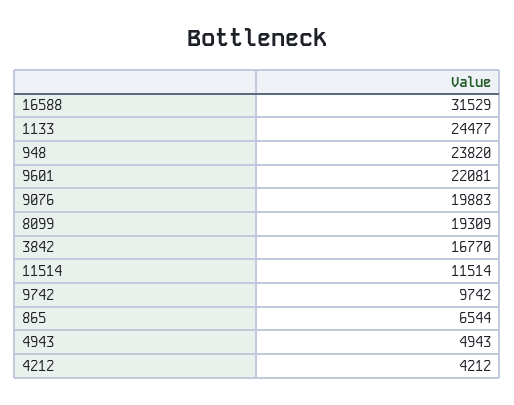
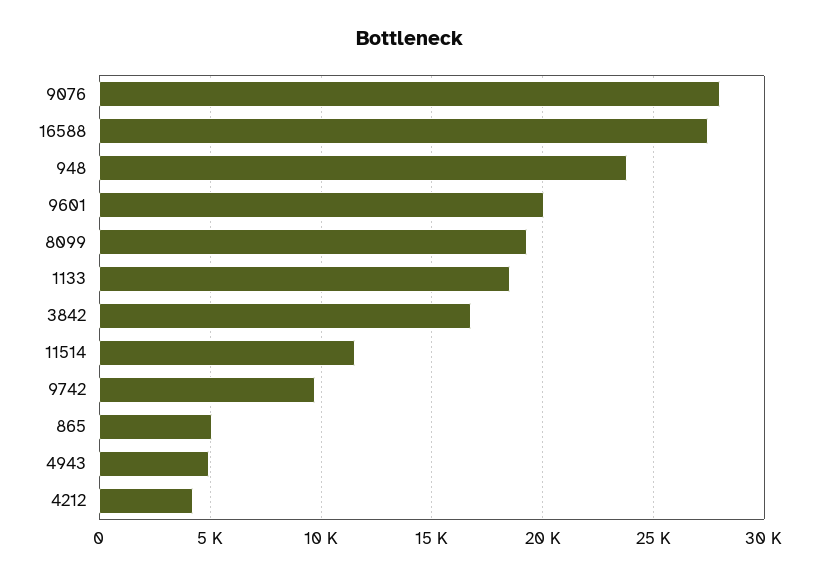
  {
-   "16588": 31529,
+   "16588": 27500,
-   "1133": 24477,
+   "1133": 18500,
    "948": 23820,
-   "9601": 22081,
+   "9601": 20000,
-   "9076": 19883,
+   "9076": 28000,
    "8099": 19309,
    "3842": 16770,
    "11514": 11514,
    "9742": 9742,
-   "865": 6544,
+   "865": 5000,
    "4943": 4943,
    "4212": 4212
  }

